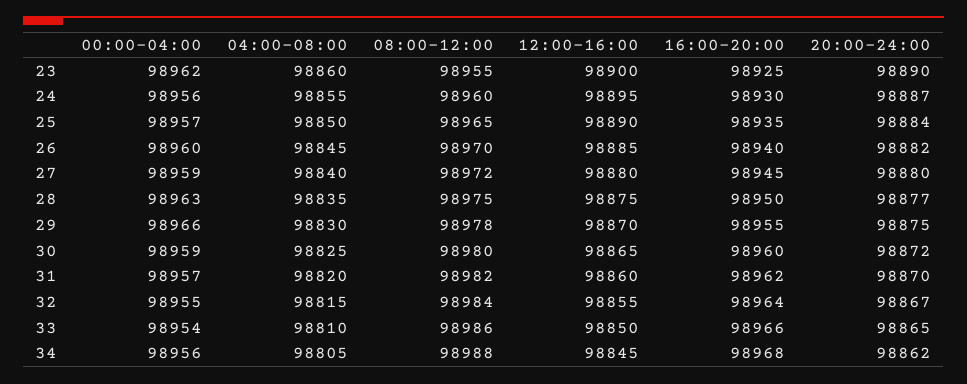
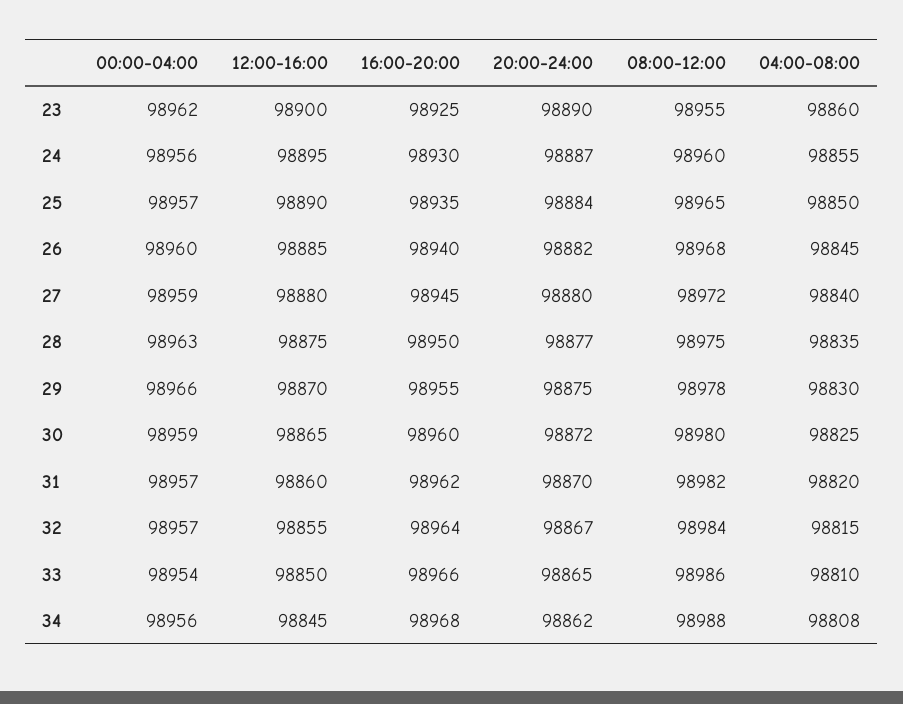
  {
    "00:00-04:00": {
      "23": 98962,
      "24": 98956,
      "25": 98957,
      "26": 98960,
      "27": 98959,
      "28": 98963,
      "29": 98966,
      "30": 98959,
      "31": 98957,
-     "32": 98955,
+     "32": 98957,
      "33": 98954,
      "34": 98956
    },
    "04:00-08:00": {
      "23": 98860,
      "24": 98855,
      "25": 98850,
      "26": 98845,
      "27": 98840,
      "28": 98835,
      "29": 98830,
      "30": 98825,
      "31": 98820,
      "32": 98815,
      "33": 98810,
-     "34": 98805
+     "34": 98808
    },
    "08:00-12:00": {
      "23": 98955,
      "24": 98960,
      "25": 98965,
-     "26": 98970,
+     "26": 98968,
      "27": 98972,
      "28": 98975,
      "29": 98978,
      "30": 98980,
      "31": 98982,
      "32": 98984,
      "33": 98986,
      "34": 98988
    },
    "12:00-16:00": {
      "23": 98900,
      "24": 98895,
      "25": 98890,
      "26": 98885,
      "27": 98880,
      "28": 98875,
      "29": 98870,
      "30": 98865,
      "31": 98860,
      "32": 98855,
      "33": 98850,
      "34": 98845
    },
    "16:00-20:00": {
      "23": 98925,
      "24": 98930,
      "25": 98935,
      "26": 98940,
      "27": 98945,
      "28": 98950,
      "29": 98955,
      "30": 98960,
      "31": 98962,
      "32": 98964,
      "33": 98966,
      "34": 98968
    },
    "20:00-24:00": {
      "23": 98890,
      "24": 98887,
      "25": 98884,
      "26": 98882,
      "27": 98880,
      "28": 98877,
      "29": 98875,
      "30": 98872,
      "31": 98870,
      "32": 98867,
      "33": 98865,
      "34": 98862
    }
  }

